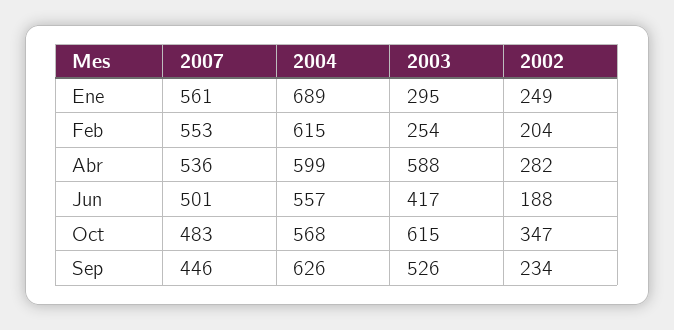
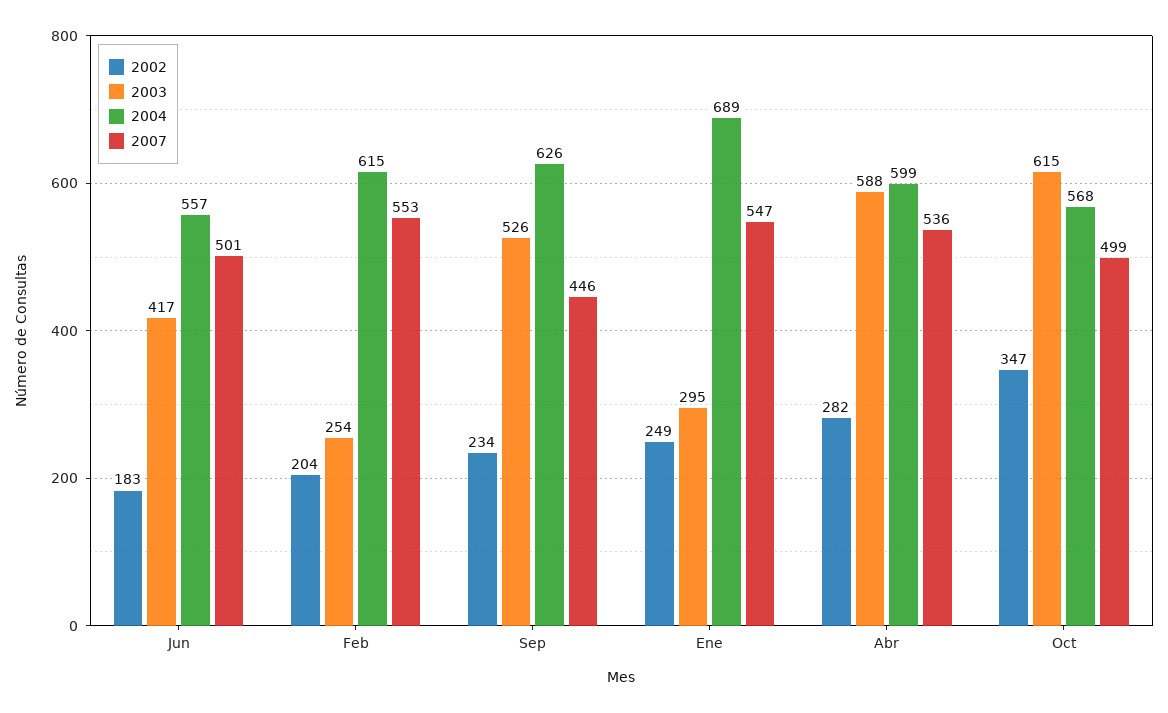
  {
    "2007": {
-     "Ene": 561,
+     "Ene": 547,
      "Feb": 553,
      "Abr": 536,
      "Jun": 501,
-     "Oct": 483,
+     "Oct": 499,
      "Sep": 446
    },
    "2004": {
      "Ene": 689,
      "Feb": 615,
      "Abr": 599,
      "Jun": 557,
      "Oct": 568,
      "Sep": 626
    },
    "2003": {
      "Ene": 295,
      "Feb": 254,
      "Abr": 588,
      "Jun": 417,
      "Oct": 615,
      "Sep": 526
    },
    "2002": {
      "Ene": 249,
      "Feb": 204,
      "Abr": 282,
-     "Jun": 188,
+     "Jun": 183,
      "Oct": 347,
      "Sep": 234
    }
  }

